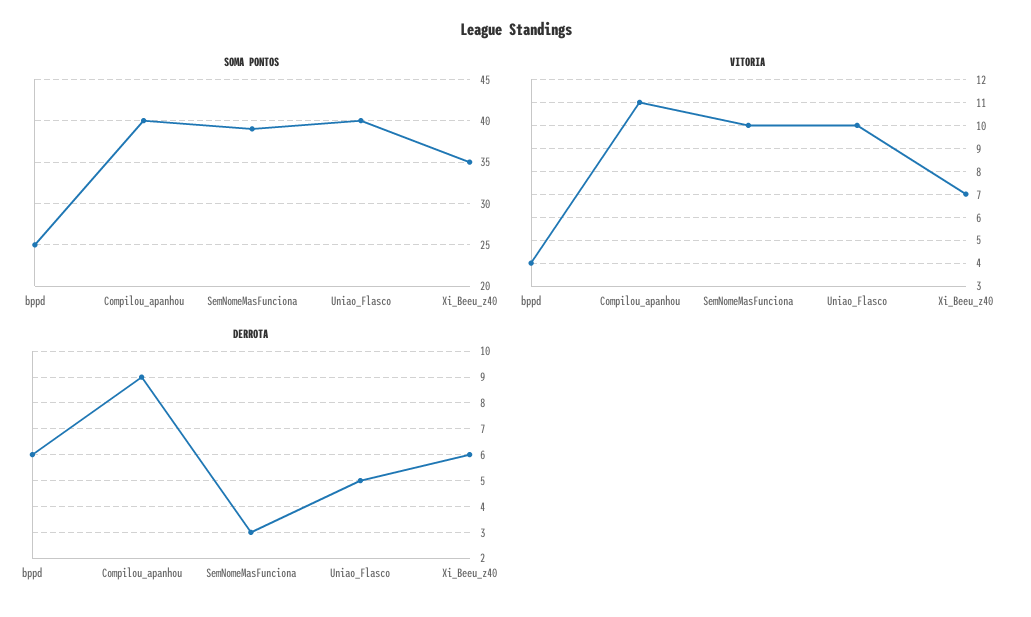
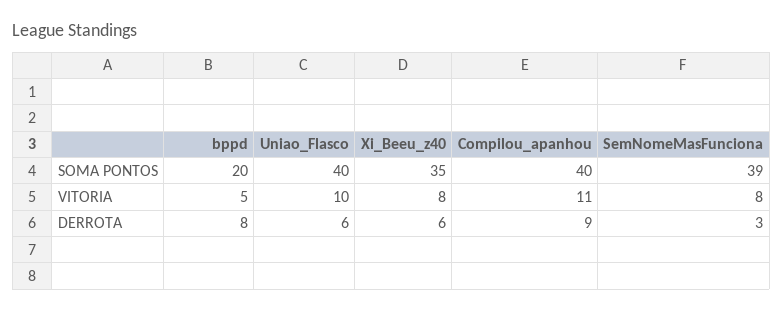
  {
    "SOMA PONTOS": {
-     "bppd": 25,
+     "bppd": 20,
      "Compilou_apanhou": 40,
      "SemNomeMasFunciona": 39,
      "Uniao_Flasco": 40,
      "Xi_Beeu_z40": 35
    },
    "VITORIA": {
-     "bppd": 4,
+     "bppd": 5,
      "Compilou_apanhou": 11,
-     "SemNomeMasFunciona": 10,
+     "SemNomeMasFunciona": 8,
      "Uniao_Flasco": 10,
-     "Xi_Beeu_z40": 7
+     "Xi_Beeu_z40": 8
    },
    "DERROTA": {
-     "bppd": 6,
+     "bppd": 8,
      "Compilou_apanhou": 9,
      "SemNomeMasFunciona": 3,
-     "Uniao_Flasco": 5,
+     "Uniao_Flasco": 6,
      "Xi_Beeu_z40": 6
    }
  }

